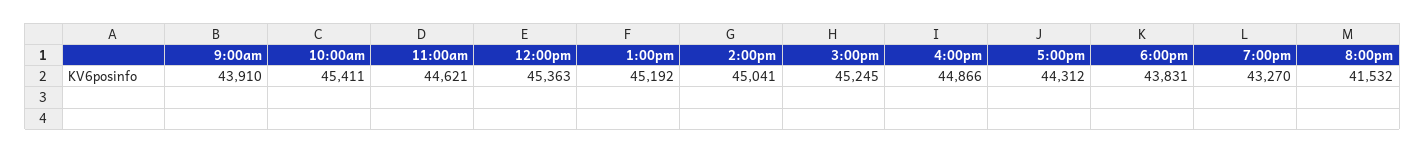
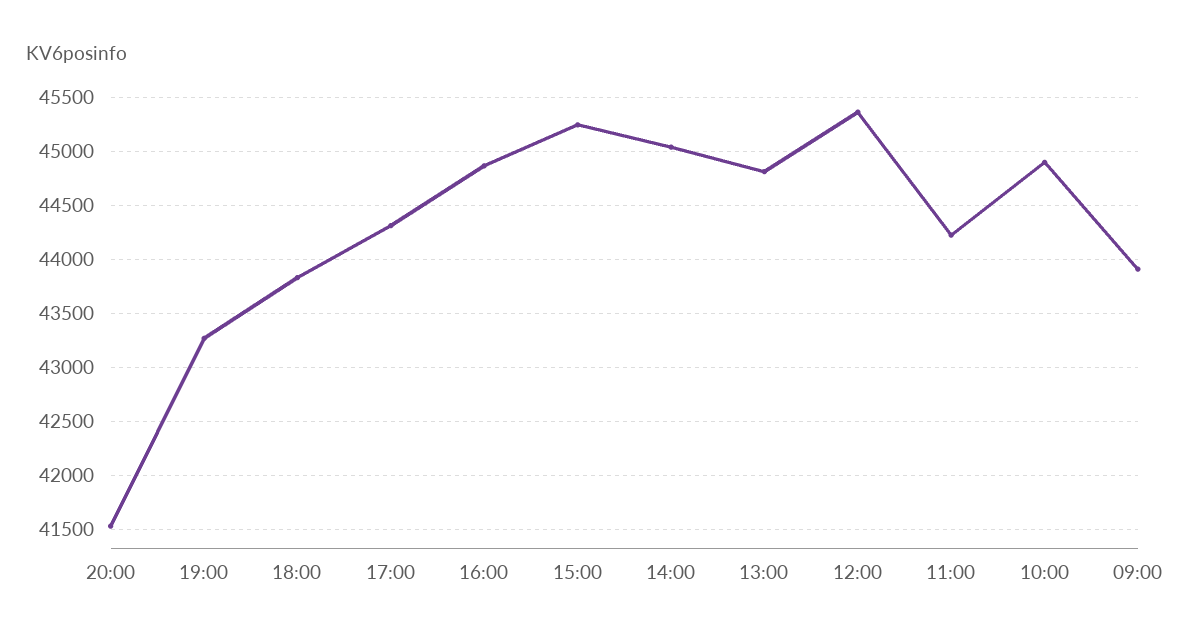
  {
    "9:00am": 43910,
-   "10:00am": 45411,
+   "10:00am": 44900,
-   "11:00am": 44621,
+   "11:00am": 44200,
    "12:00pm": 45363,
-   "1:00pm": 45192,
+   "1:00pm": 44800,
    "2:00pm": 45041,
    "3:00pm": 45245,
    "4:00pm": 44866,
    "5:00pm": 44312,
    "6:00pm": 43831,
    "7:00pm": 43270,
    "8:00pm": 41532
  }

